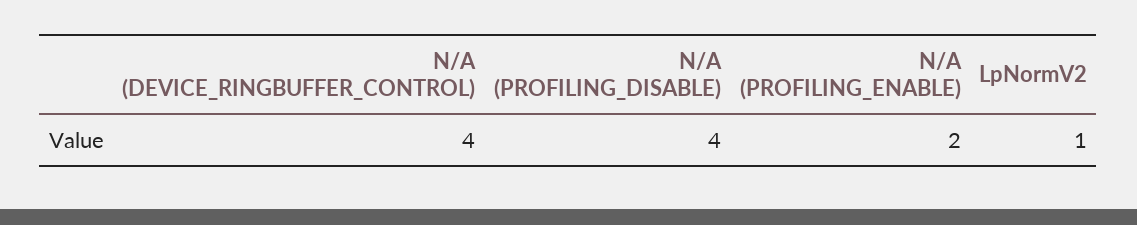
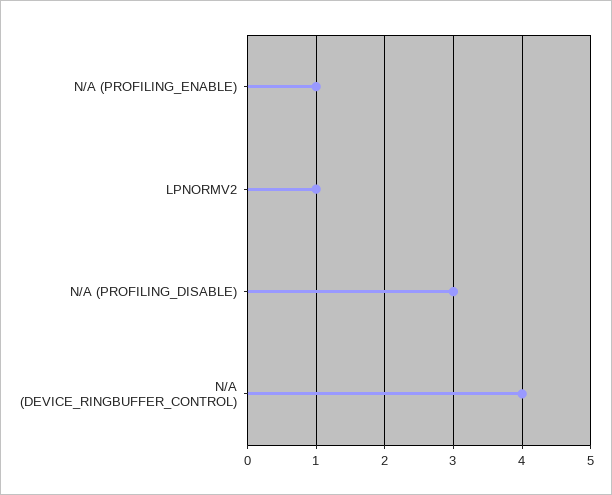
  {
    "N/A (DEVICE_RINGBUFFER_CONTROL)": 4,
-   "N/A (PROFILING_DISABLE)": 4,
+   "N/A (PROFILING_DISABLE)": 3,
-   "N/A (PROFILING_ENABLE)": 2,
+   "N/A (PROFILING_ENABLE)": 1,
    "LpNormV2": 1
  }

